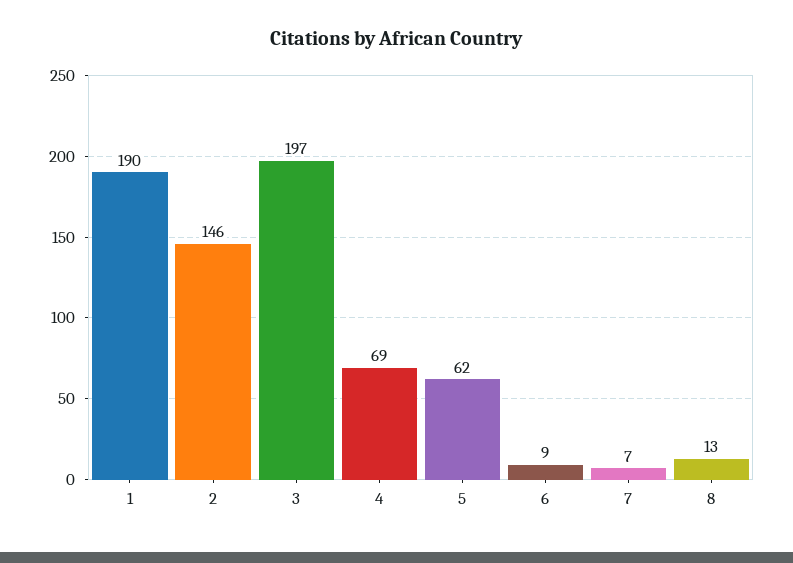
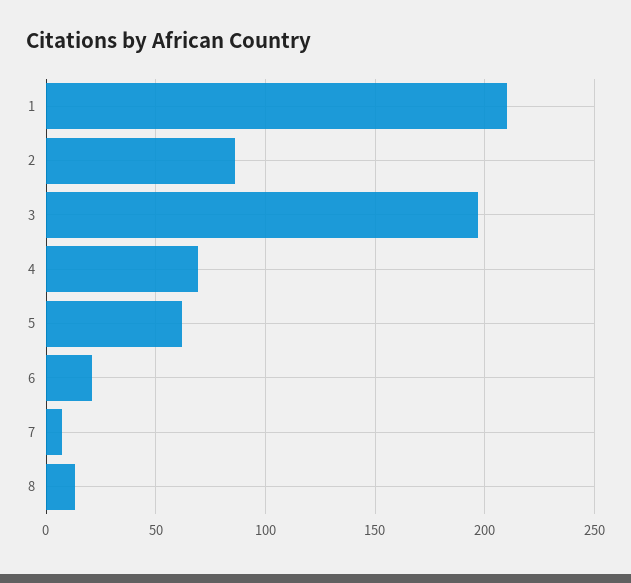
  {
-   "1": 190,
+   "1": 210,
-   "2": 146,
+   "2": 85,
    "3": 197,
    "4": 69,
    "5": 62,
-   "6": 9,
+   "6": 20,
    "7": 7,
    "8": 13
  }

